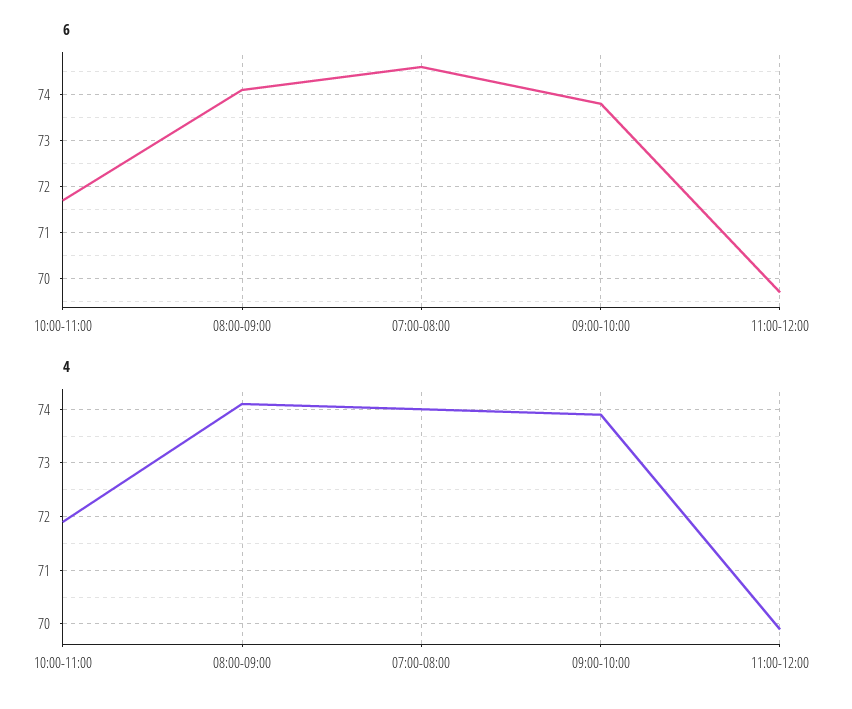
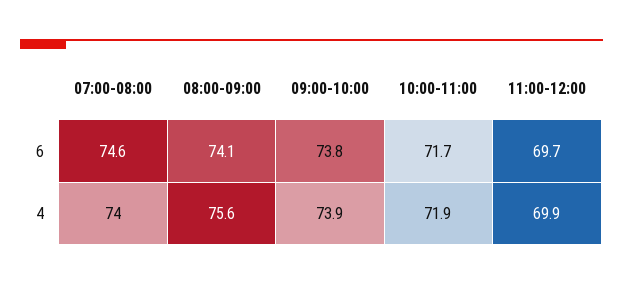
  {
    "6": {
      "10:00-11:00": 71.7,
      "08:00-09:00": 74.1,
      "07:00-08:00": 74.6,
      "09:00-10:00": 73.8,
      "11:00-12:00": 69.7
    },
    "4": {
      "10:00-11:00": 71.9,
-     "08:00-09:00": 74,
+     "08:00-09:00": 75.6,
      "07:00-08:00": 74,
      "09:00-10:00": 73.9,
      "11:00-12:00": 69.9
    }
  }

